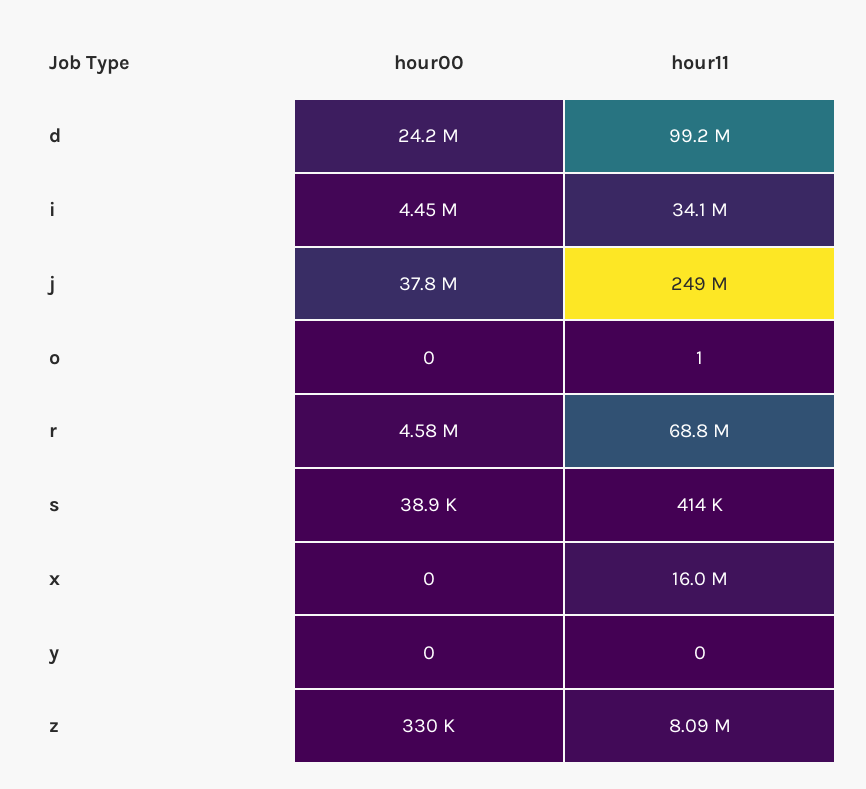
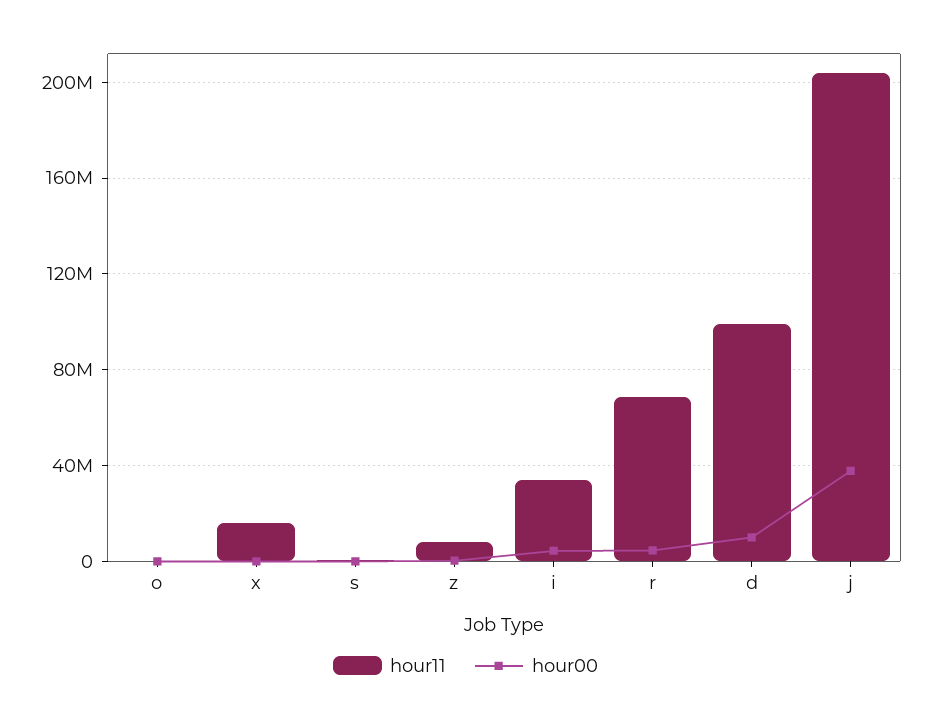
  {
    "hour00": {
-     "d": 24200000,
+     "d": 10000000,
      "i": 4450000,
      "j": 37800000,
      "o": 0,
      "r": 4580000,
      "s": 38900,
      "x": 0,
-     "y": 0,
      "z": 330000
    },
    "hour11": {
      "d": 99200000,
      "i": 34100000,
-     "j": 249000000,
+     "j": 205000000,
      "o": 1,
      "r": 68800000,
      "s": 414000,
      "x": 16000000,
-     "y": 0,
      "z": 8090000
    }
  }

